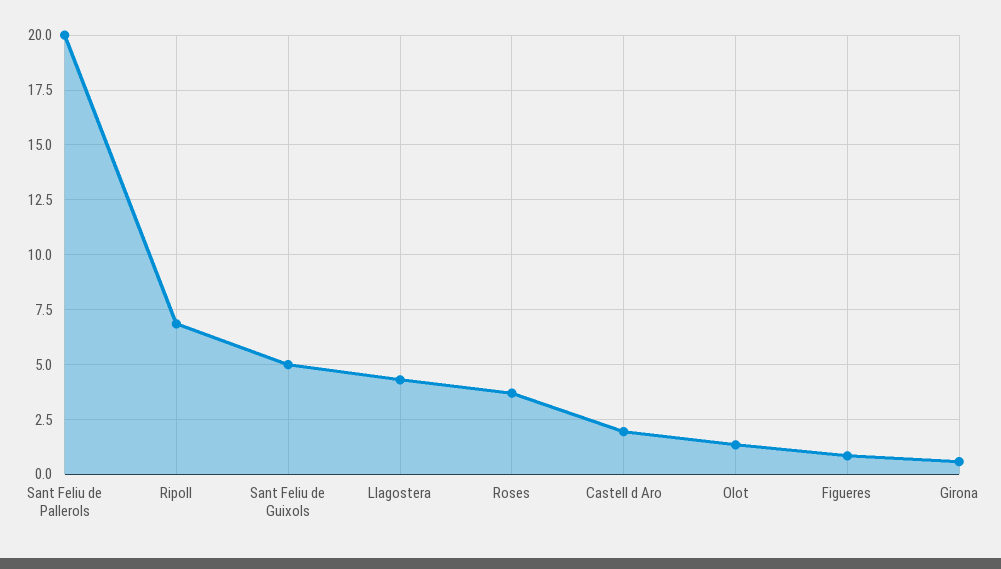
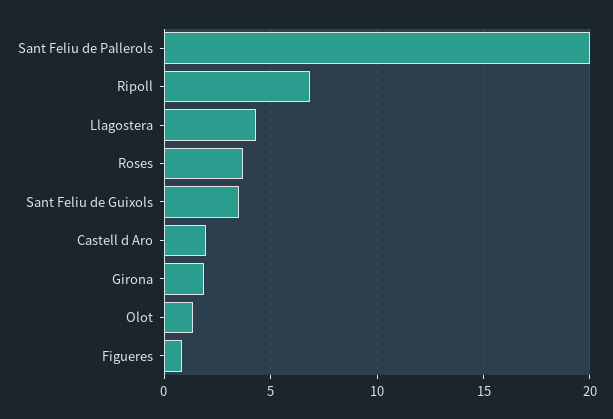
  {
    "Sant Feliu de Pallerols": 20,
    "Ripoll": 7,
-   "Sant Feliu de Guixols": 5,
+   "Sant Feliu de Guixols": 3.5,
    "Llagostera": 4.5,
    "Roses": 3.5,
    "Castell d Aro": 2,
    "Olot": 1.5,
    "Figueres": 1,
-   "Girona": 0.5
+   "Girona": 2
  }

